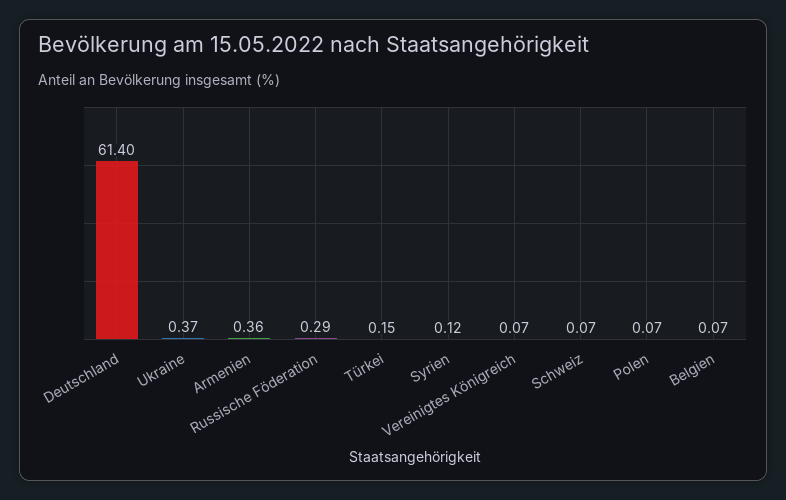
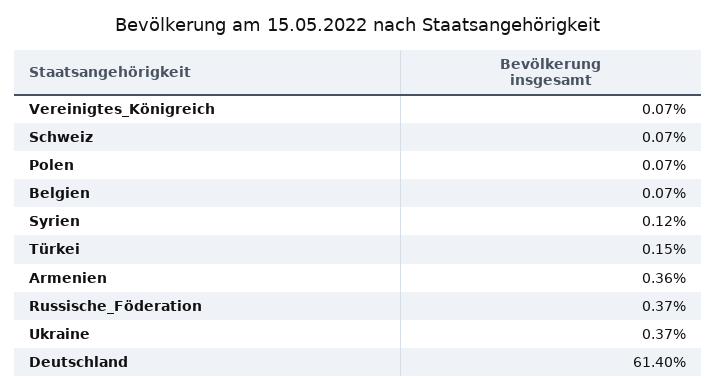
  {
    "Deutschland": 61.4,
    "Ukraine": 0.37,
    "Armenien": 0.36,
-   "Russische Föderation": 0.29,
+   "Russische Föderation": 0.37,
    "Türkei": 0.15,
    "Syrien": 0.12,
    "Vereinigtes Königreich": 0.07,
    "Schweiz": 0.07,
    "Polen": 0.07,
    "Belgien": 0.07
  }

